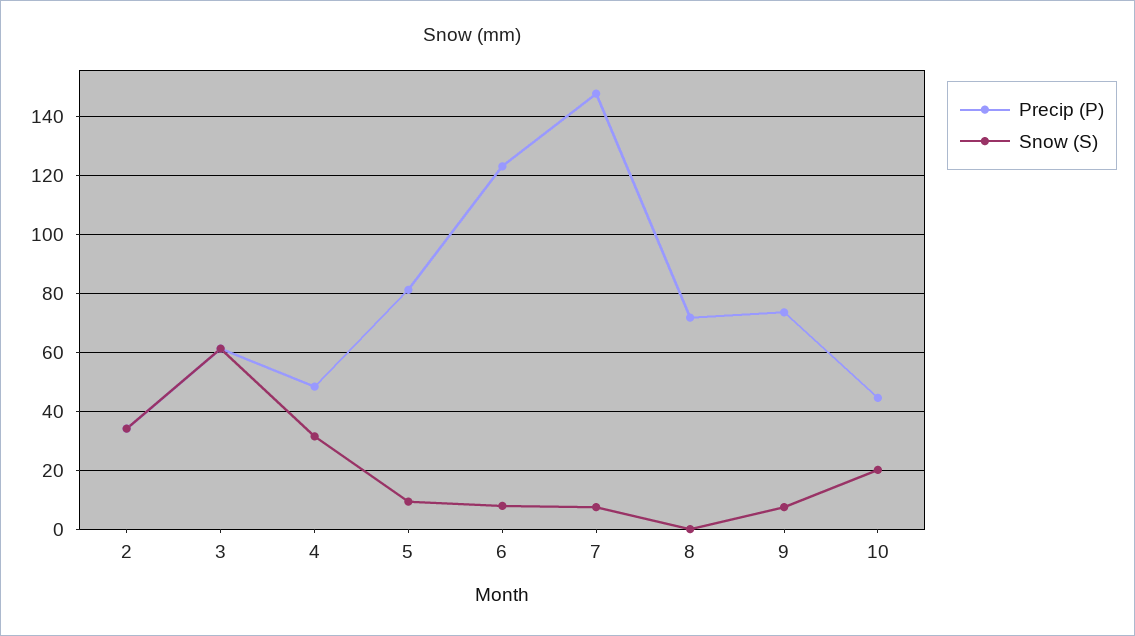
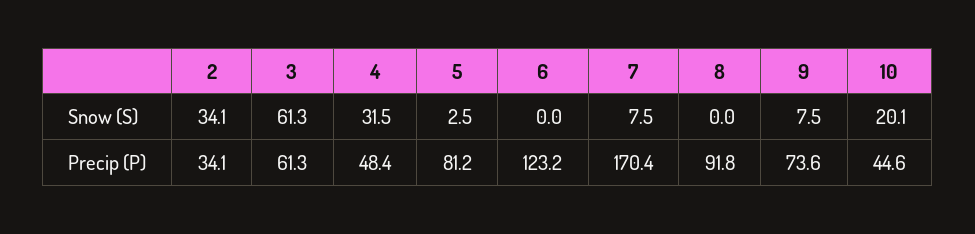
  {
    "Precip (P)": {
      "2": 34.1,
      "3": 61.3,
      "4": 48.4,
      "5": 81.2,
      "6": 123.2,
-     "7": 147.5,
+     "7": 170.4,
-     "8": 72.5,
+     "8": 91.8,
      "9": 73.6,
      "10": 44.6
    },
    "Snow (S)": {
      "2": 34.1,
      "3": 61.3,
      "4": 31.5,
-     "5": 10,
+     "5": 2.5,
-     "6": 7.5,
+     "6": 0,
      "7": 7.5,
      "8": 0,
      "9": 7.5,
      "10": 20.1
    }
  }

